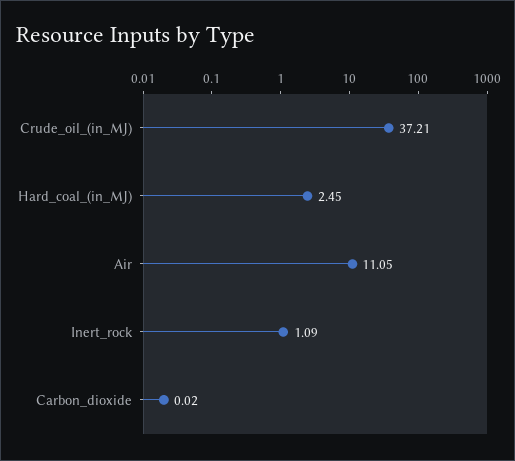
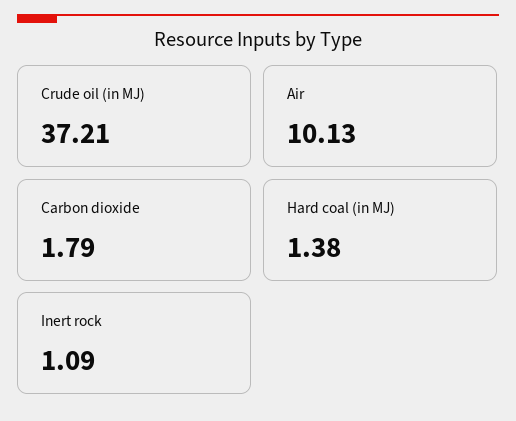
  {
    "Crude_oil_(in_MJ)": 37.21,
-   "Hard_coal_(in_MJ)": 2.45,
+   "Hard_coal_(in_MJ)": 1.38,
-   "Air": 11.05,
+   "Air": 10.13,
    "Inert_rock": 1.09,
-   "Carbon_dioxide": 0.02
+   "Carbon_dioxide": 1.79
  }

